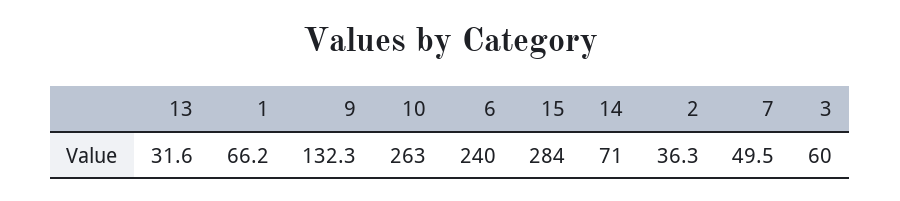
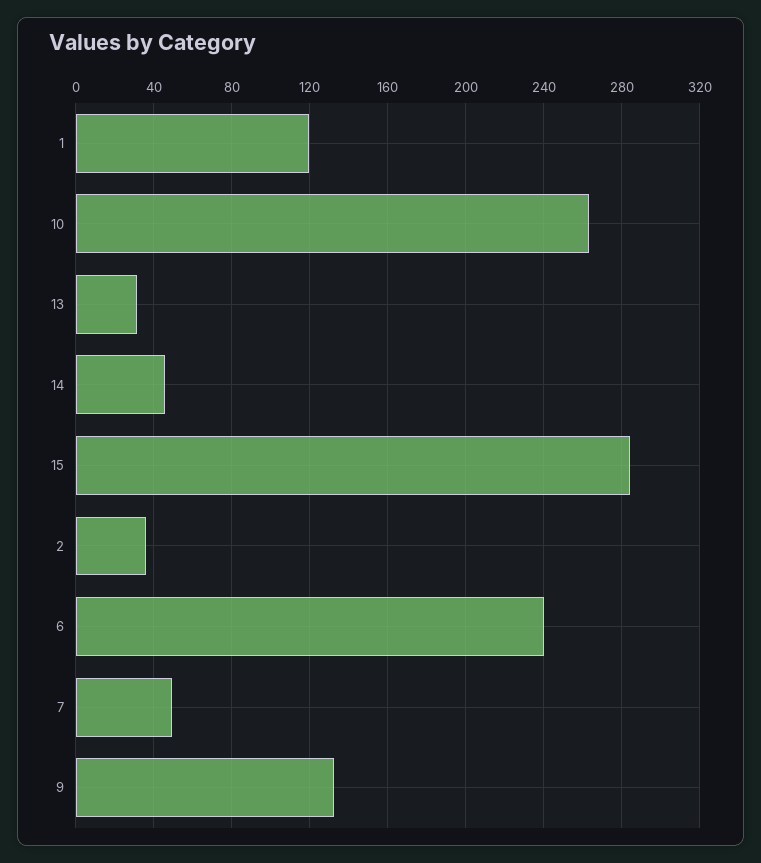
  {
    "13": 31.6,
-   "1": 66.2,
+   "1": 120,
    "9": 132.3,
    "10": 263,
    "6": 240,
    "15": 284,
-   "14": 71,
+   "14": 45,
    "2": 36.3,
-   "7": 49.5,
+   "7": 49.5
-   "3": 60
  }

